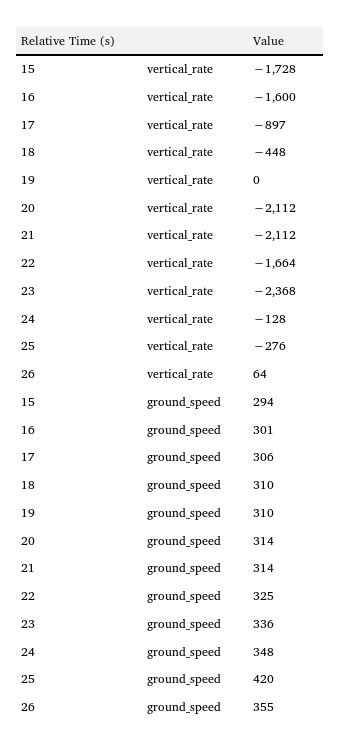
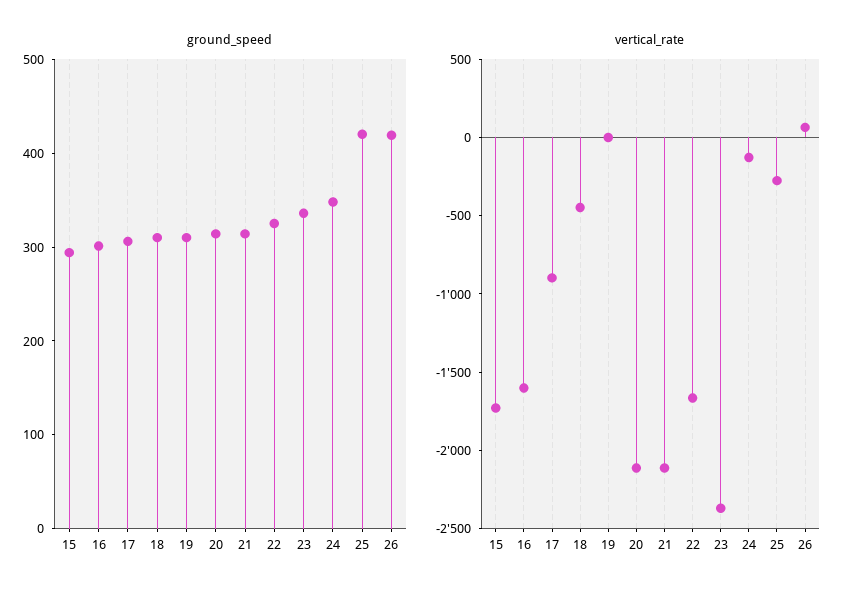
  {
    "vertical_rate": {
      "15": -1728,
      "16": -1600,
      "17": -897,
      "18": -448,
      "19": 0,
      "20": -2112,
      "21": -2112,
      "22": -1664,
      "23": -2368,
      "24": -128,
      "25": -276,
      "26": 64
    },
    "ground_speed": {
      "15": 294,
      "16": 301,
      "17": 306,
      "18": 310,
      "19": 310,
      "20": 314,
      "21": 314,
      "22": 325,
      "23": 336,
      "24": 348,
      "25": 420,
-     "26": 355
+     "26": 420
    }
  }

